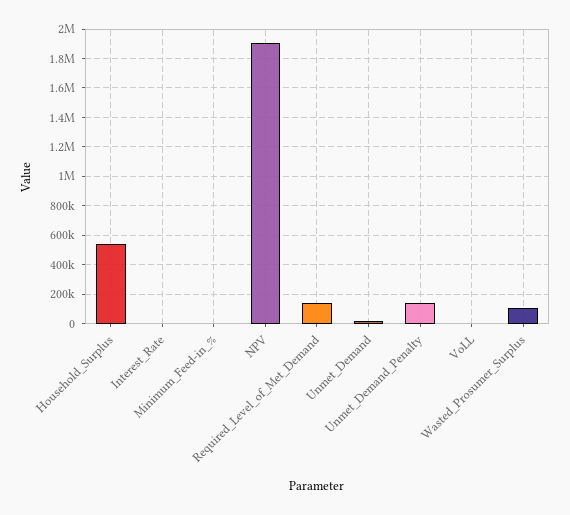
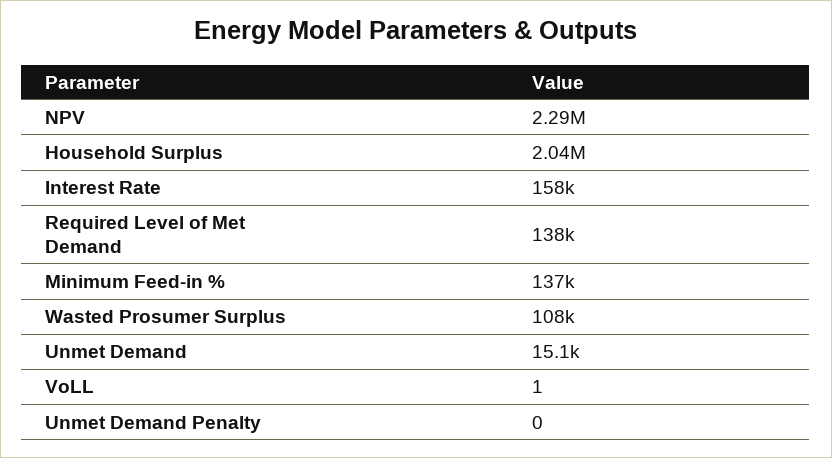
  {
-   "Household_Surplus": 550000,
+   "Household_Surplus": 2040000,
-   "Interest_Rate": 0,
+   "Interest_Rate": 158000,
-   "Minimum_Feed-in_%": 0,
+   "Minimum_Feed-in_%": 137000,
-   "NPV": 1900000,
+   "NPV": 2290000,
    "Required_Level_of_Met_Demand": 138000,
    "Unmet_Demand": 15100,
-   "Unmet_Demand_Penalty": 150000,
+   "Unmet_Demand_Penalty": 0,
    "VoLL": 1,
    "Wasted_Prosumer_Surplus": 108000
  }

